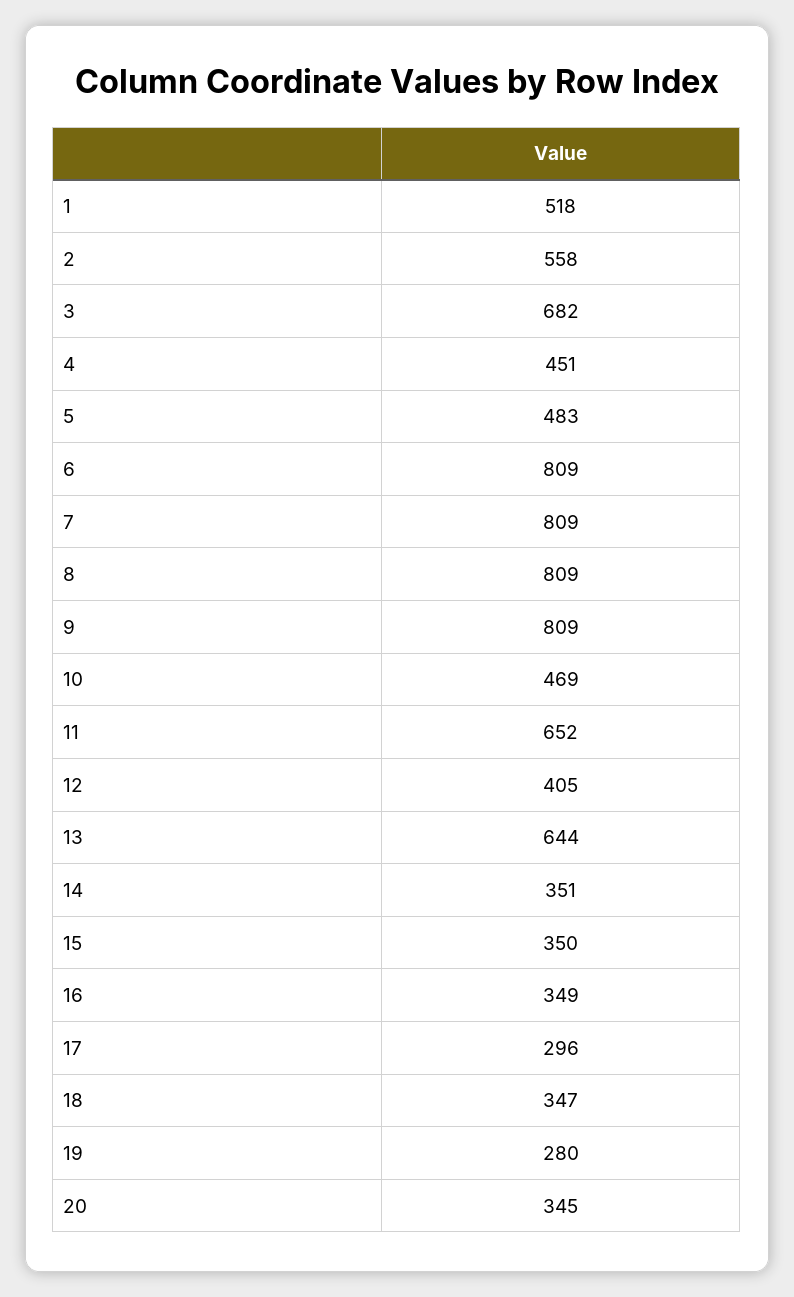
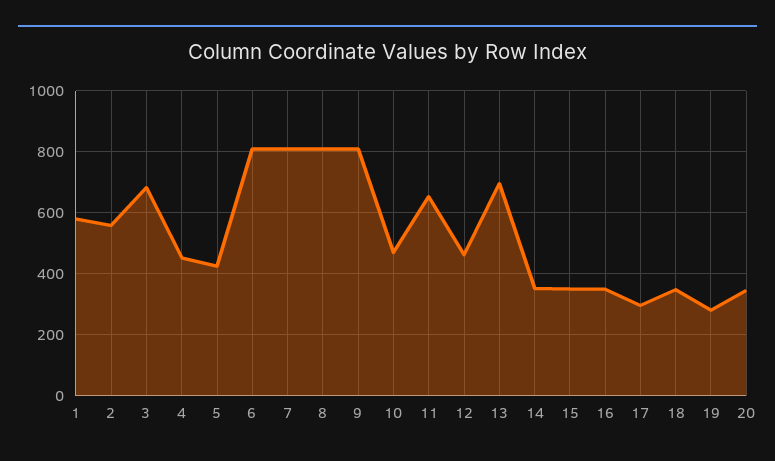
  {
-   "1": 518,
+   "1": 580,
    "2": 558,
    "3": 682,
    "4": 451,
-   "5": 483,
+   "5": 420,
    "6": 809,
    "7": 809,
    "8": 809,
    "9": 809,
    "10": 469,
    "11": 652,
-   "12": 405,
+   "12": 460,
-   "13": 644,
+   "13": 700,
    "14": 351,
    "15": 350,
    "16": 349,
    "17": 296,
    "18": 347,
    "19": 280,
    "20": 345
  }

